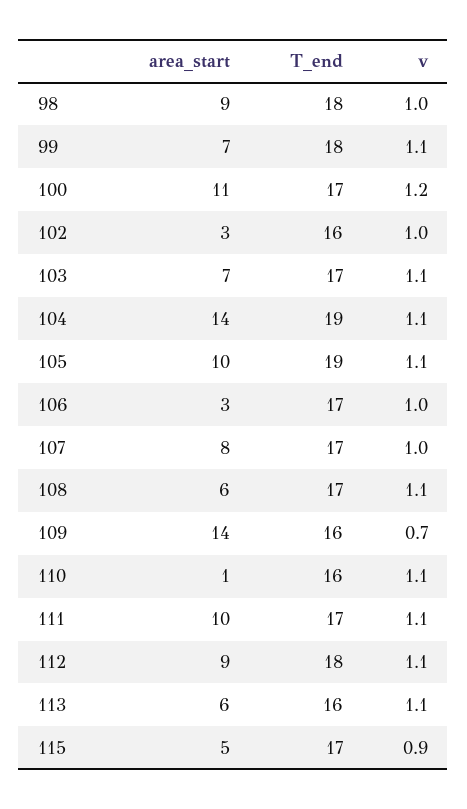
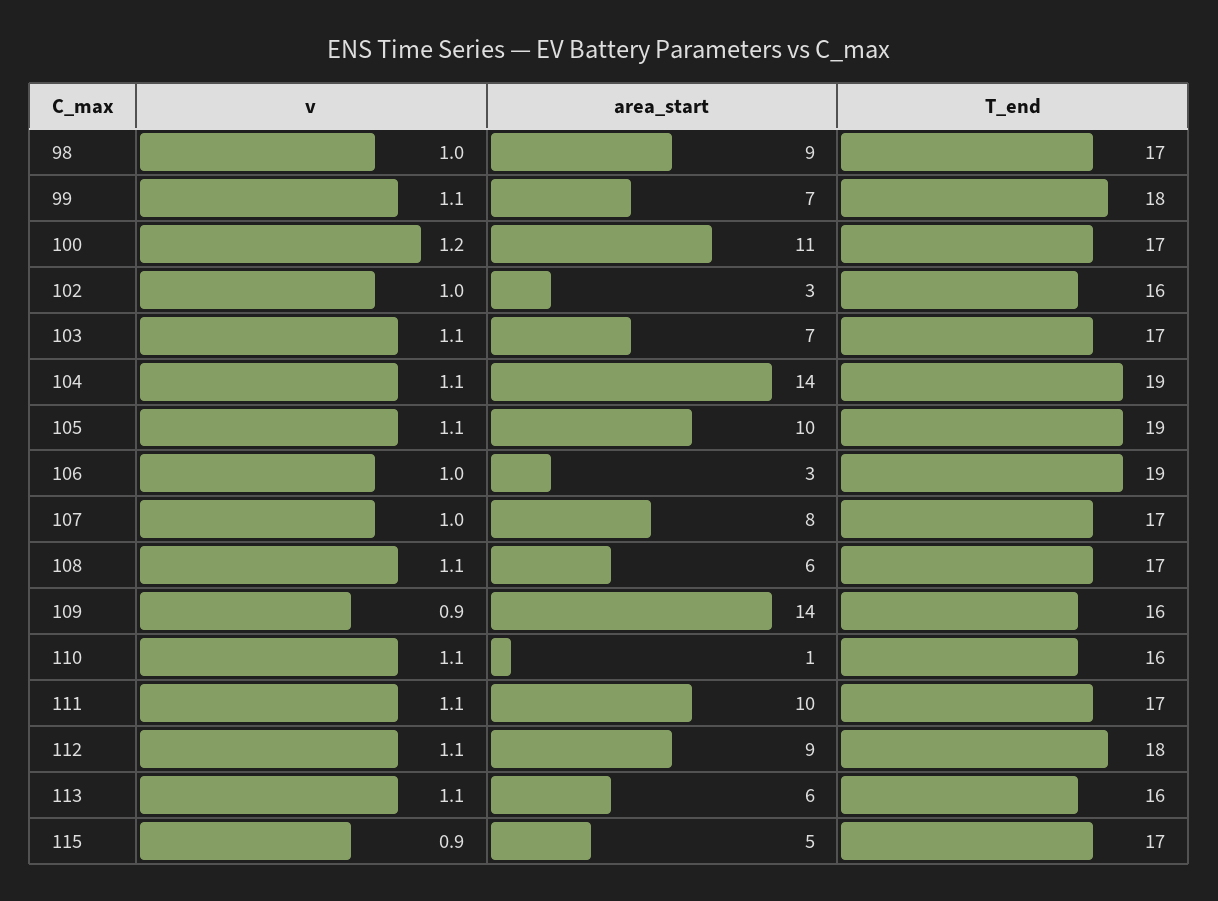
  {
    "area_start": {
      "98": 9,
      "99": 7,
      "100": 11,
      "102": 3,
      "103": 7,
      "104": 14,
      "105": 10,
      "106": 3,
      "107": 8,
      "108": 6,
      "109": 14,
      "110": 1,
      "111": 10,
      "112": 9,
      "113": 6,
      "115": 5
    },
    "T_end": {
-     "98": 18,
+     "98": 17,
      "99": 18,
      "100": 17,
      "102": 16,
      "103": 17,
      "104": 19,
      "105": 19,
-     "106": 17,
+     "106": 19,
      "107": 17,
      "108": 17,
      "109": 16,
      "110": 16,
      "111": 17,
      "112": 18,
      "113": 16,
      "115": 17
    },
    "v": {
      "98": 1,
      "99": 1.1,
      "100": 1.2,
      "102": 1,
      "103": 1.1,
      "104": 1.1,
      "105": 1.1,
      "106": 1,
      "107": 1,
      "108": 1.1,
-     "109": 0.7,
+     "109": 0.9,
      "110": 1.1,
      "111": 1.1,
      "112": 1.1,
      "113": 1.1,
      "115": 0.9
    }
  }

